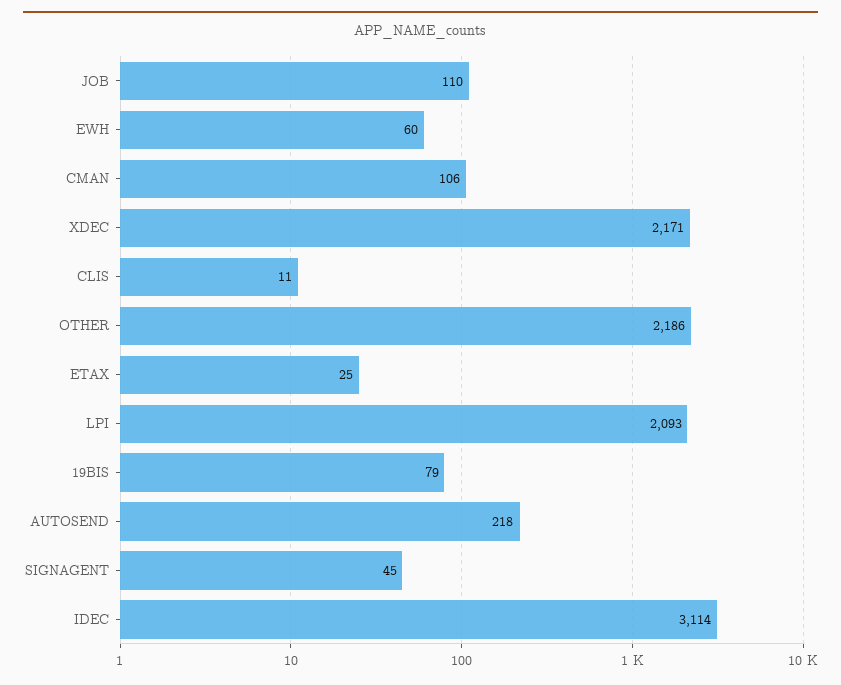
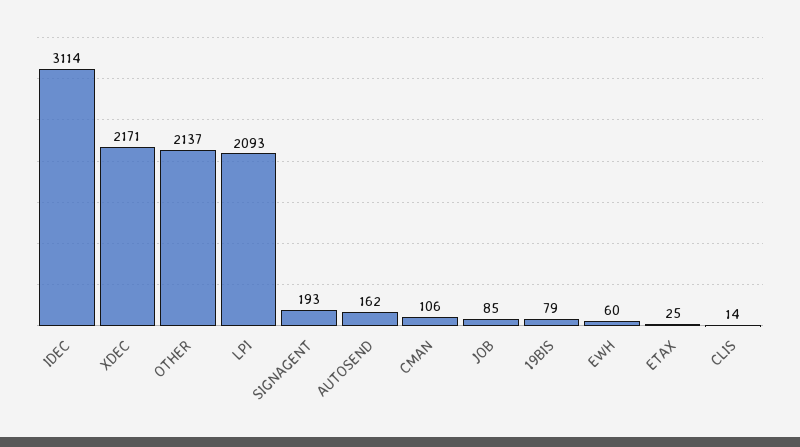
  {
-   "JOB": 110,
+   "JOB": 85,
    "EWH": 60,
    "CMAN": 106,
    "XDEC": 2171,
-   "CLIS": 11,
+   "CLIS": 14,
-   "OTHER": 2186,
+   "OTHER": 2137,
    "ETAX": 25,
    "LPI": 2093,
    "19BIS": 79,
-   "AUTOSEND": 218,
+   "AUTOSEND": 162,
-   "SIGNAGENT": 45,
+   "SIGNAGENT": 193,
    "IDEC": 3114
  }

